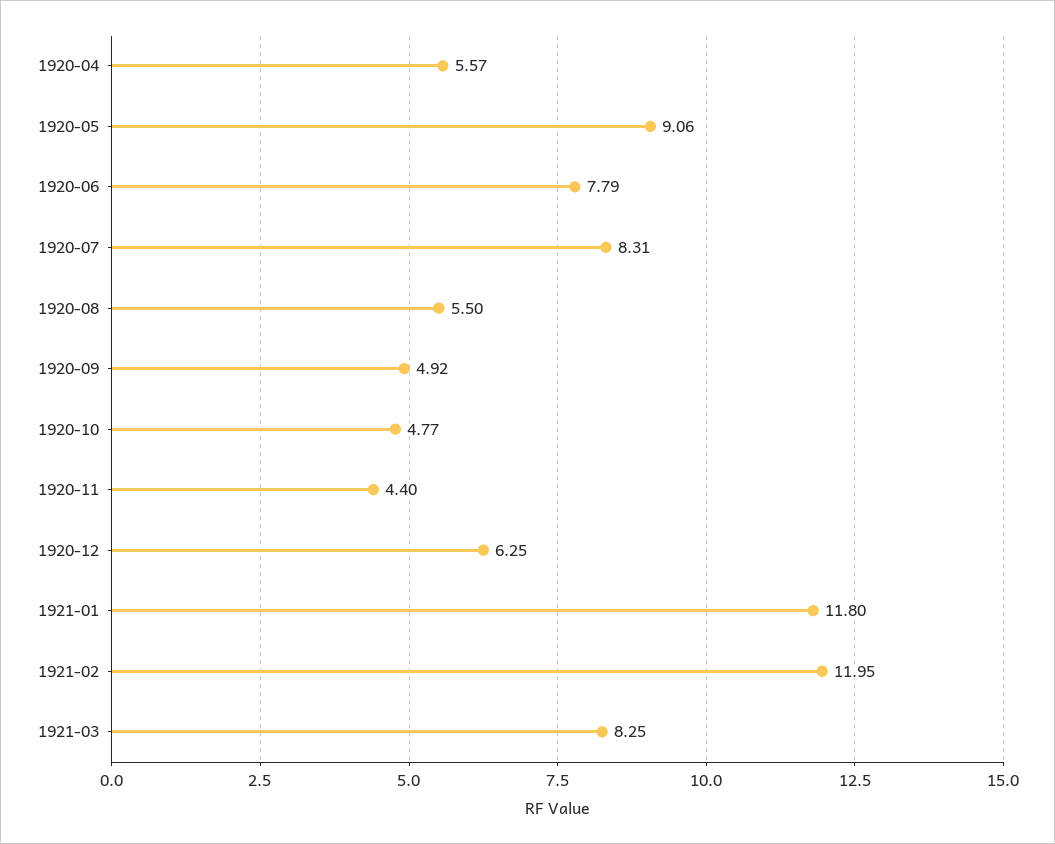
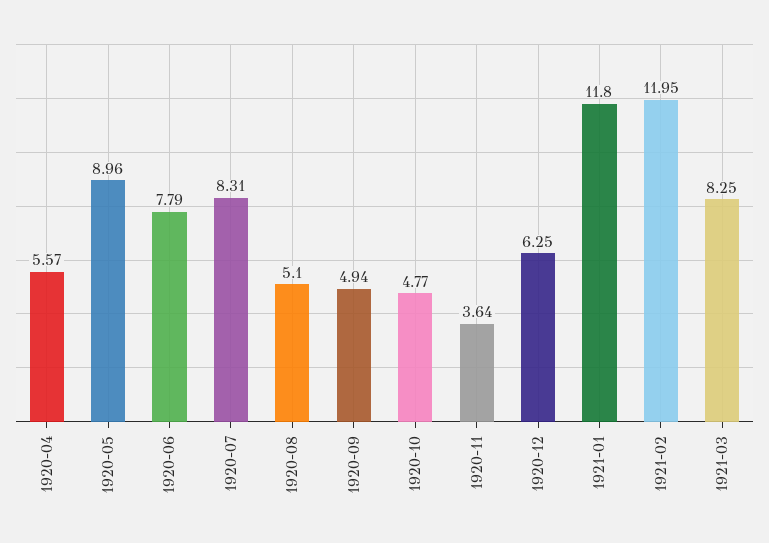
  {
    "1920-04": 5.57,
-   "1920-05": 9.06,
+   "1920-05": 8.96,
    "1920-06": 7.79,
    "1920-07": 8.31,
-   "1920-08": 5.5,
+   "1920-08": 5.1,
-   "1920-09": 4.92,
+   "1920-09": 4.94,
    "1920-10": 4.77,
-   "1920-11": 4.4,
+   "1920-11": 3.64,
    "1920-12": 6.25,
    "1921-01": 11.8,
    "1921-02": 11.95,
    "1921-03": 8.25
  }

